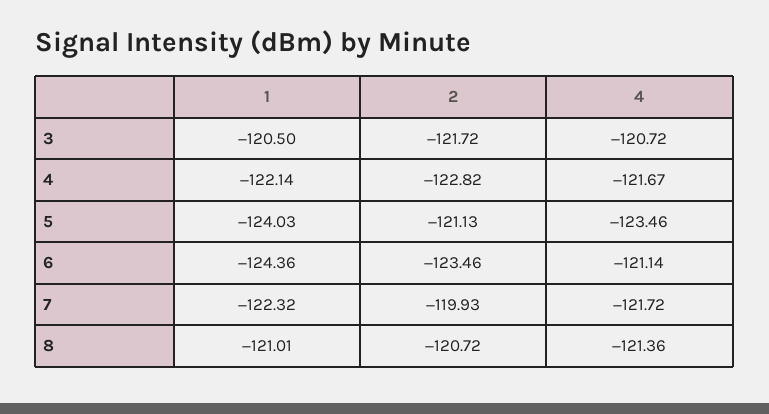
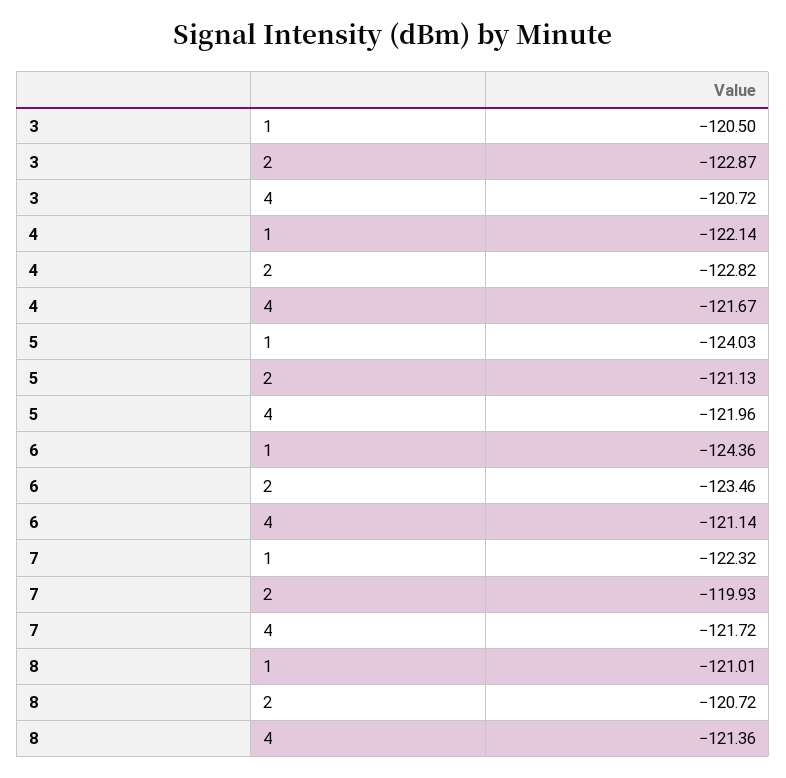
  {
    "1": {
      "3": -120.5,
      "4": -122.14,
      "5": -124.03,
      "6": -124.36,
      "7": -122.32,
      "8": -121.01
    },
    "2": {
-     "3": -121.72,
+     "3": -122.87,
      "4": -122.82,
      "5": -121.13,
      "6": -123.46,
      "7": -119.93,
      "8": -120.72
    },
    "4": {
      "3": -120.72,
      "4": -121.67,
-     "5": -123.46,
+     "5": -121.96,
      "6": -121.14,
      "7": -121.72,
      "8": -121.36
    }
  }

